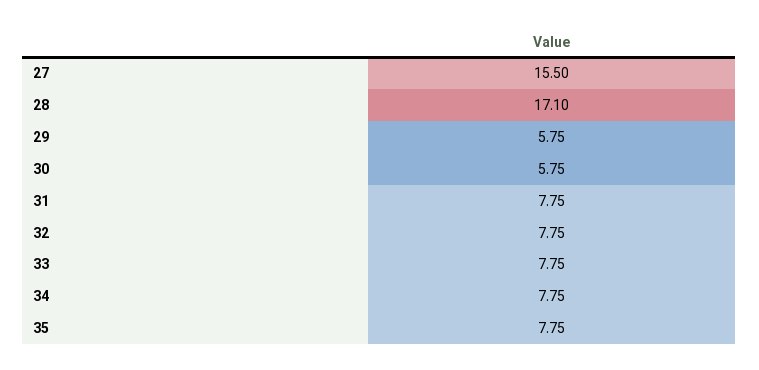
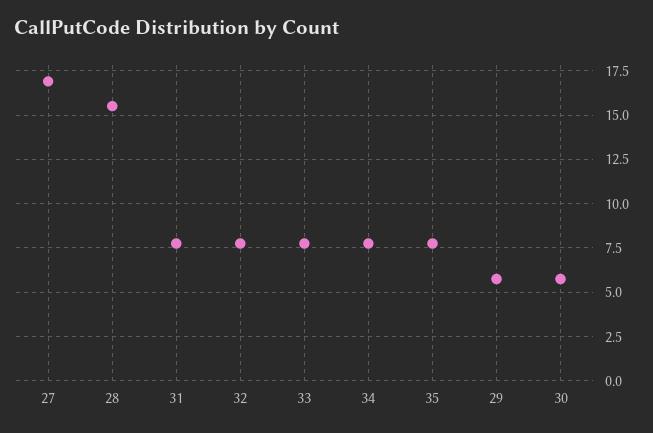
  {
-   "27": 15.5,
+   "27": 17,
-   "28": 17.1,
+   "28": 15.5,
    "29": 5.75,
    "30": 5.75,
    "31": 7.75,
    "32": 7.75,
    "33": 7.75,
    "34": 7.75,
    "35": 7.75
  }

